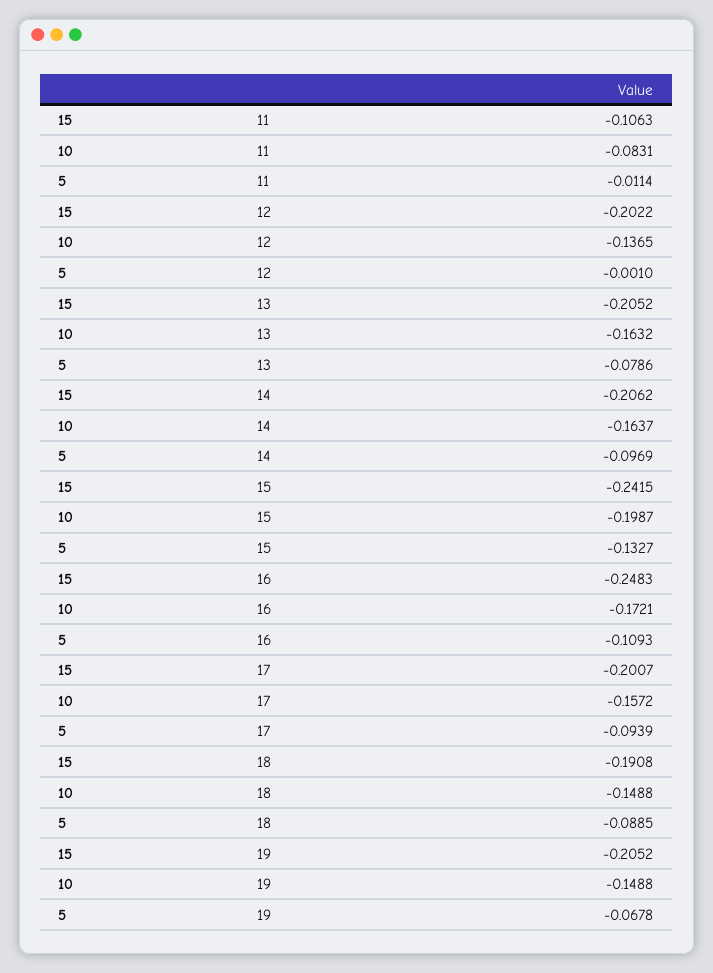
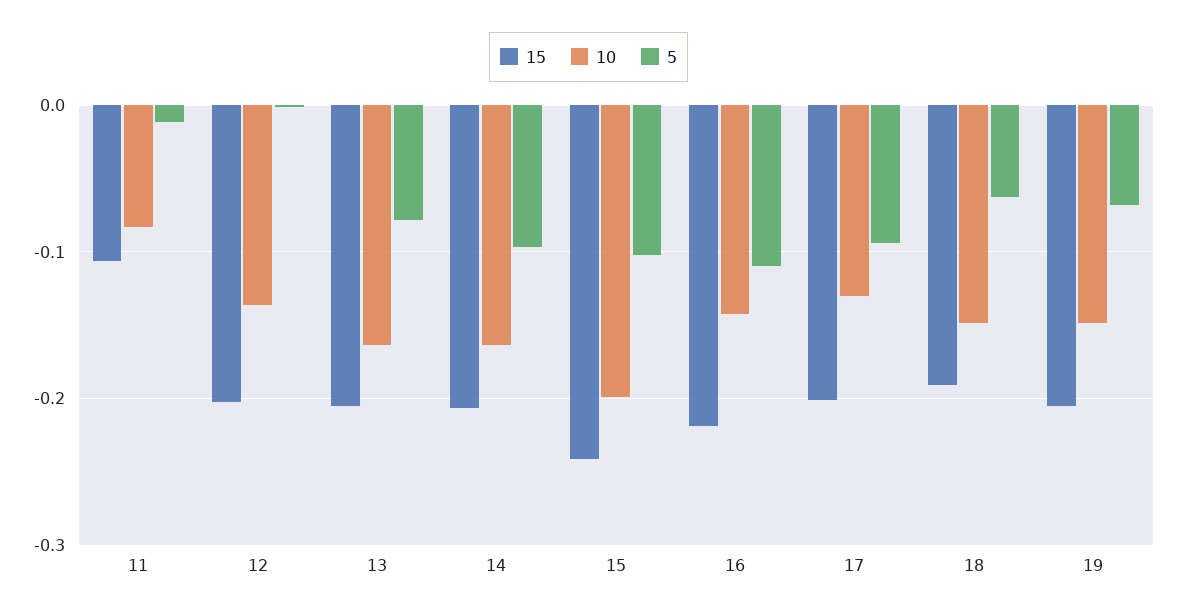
  {
    "15": {
      "11": -0.1063,
      "12": -0.2022,
      "13": -0.2052,
      "14": -0.2062,
      "15": -0.2415,
-     "16": -0.2483,
+     "16": -0.22,
      "17": -0.2007,
      "18": -0.1908,
      "19": -0.2052
    },
    "10": {
      "11": -0.0831,
      "12": -0.1365,
      "13": -0.1632,
      "14": -0.1637,
      "15": -0.1987,
-     "16": -0.1721,
+     "16": -0.14,
-     "17": -0.1572,
+     "17": -0.13,
      "18": -0.1488,
      "19": -0.1488
    },
    "5": {
      "11": -0.0114,
      "12": -0.001,
      "13": -0.0786,
      "14": -0.0969,
-     "15": -0.1327,
+     "15": -0.1,
      "16": -0.1093,
      "17": -0.0939,
-     "18": -0.0885,
+     "18": -0.06,
      "19": -0.0678
    }
  }

